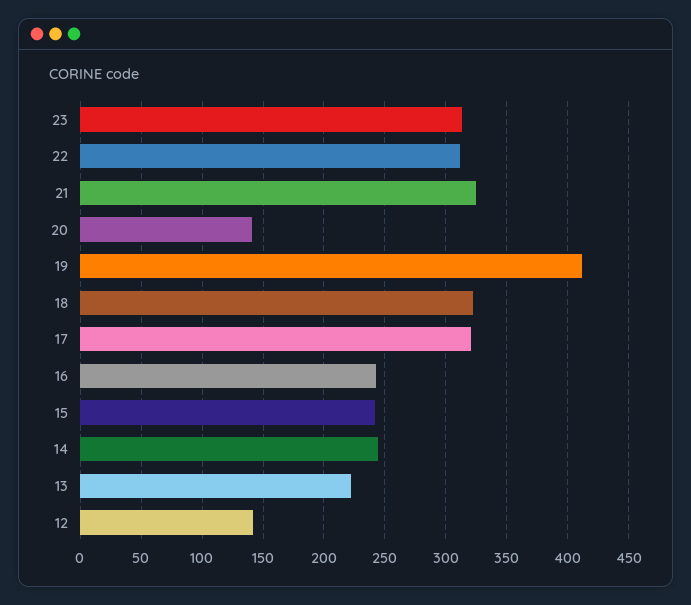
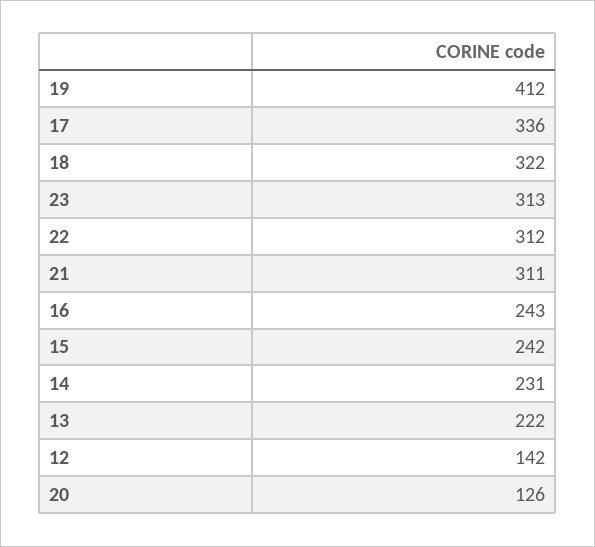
  {
    "23": 313,
    "22": 312,
-   "21": 325,
+   "21": 311,
-   "20": 140,
+   "20": 126,
    "19": 412,
    "18": 322,
-   "17": 320,
+   "17": 336,
    "16": 243,
    "15": 242,
-   "14": 245,
+   "14": 231,
    "13": 222,
    "12": 142
  }

